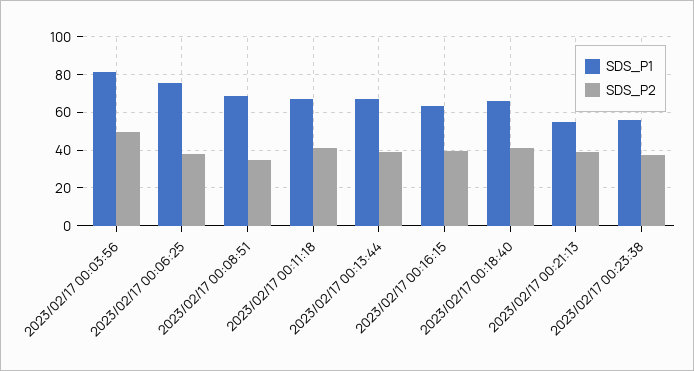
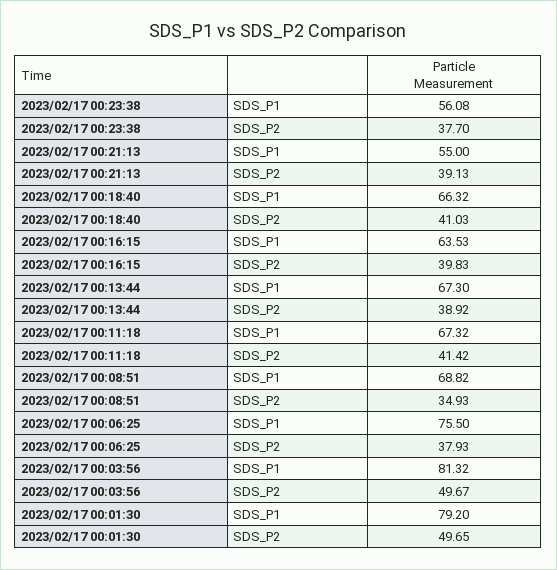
  {
    "SDS_P1": {
      "2023/02/17 00:03:56": 81.32,
      "2023/02/17 00:06:25": 75.5,
      "2023/02/17 00:08:51": 68.82,
      "2023/02/17 00:11:18": 67.32,
      "2023/02/17 00:13:44": 67.3,
      "2023/02/17 00:16:15": 63.53,
      "2023/02/17 00:18:40": 66.32,
      "2023/02/17 00:21:13": 55,
-     "2023/02/17 00:23:38": 56.08
+     "2023/02/17 00:23:38": 56.08,
+     "2023/02/17 00:01:30": 79.2
    },
    "SDS_P2": {
      "2023/02/17 00:03:56": 49.67,
      "2023/02/17 00:06:25": 37.93,
      "2023/02/17 00:08:51": 34.93,
      "2023/02/17 00:11:18": 41.42,
      "2023/02/17 00:13:44": 38.92,
      "2023/02/17 00:16:15": 39.83,
      "2023/02/17 00:18:40": 41.03,
      "2023/02/17 00:21:13": 39.13,
-     "2023/02/17 00:23:38": 37.7
+     "2023/02/17 00:23:38": 37.7,
+     "2023/02/17 00:01:30": 49.65
    }
  }

